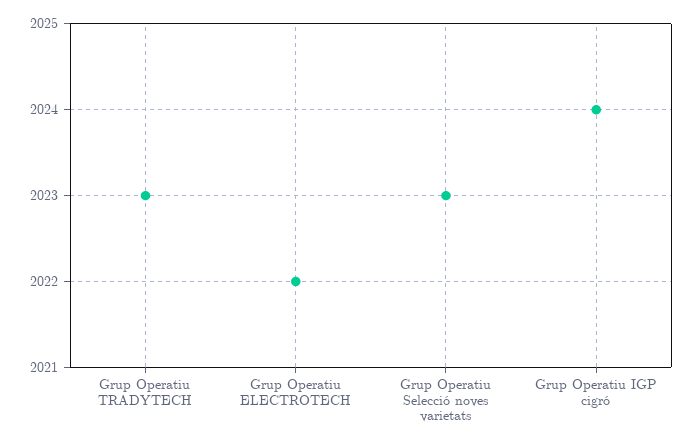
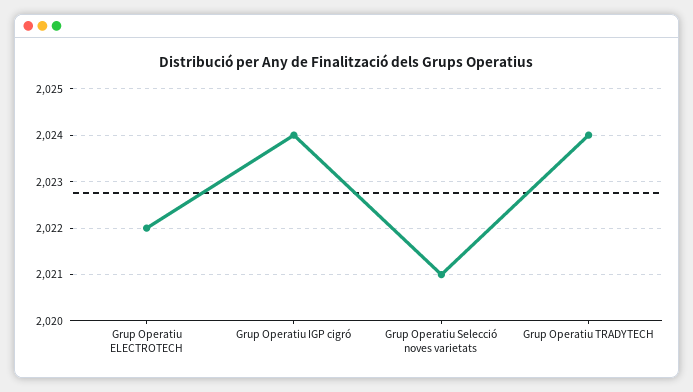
  {
-   "Grup Operatiu TRADYTECH": 2023,
+   "Grup Operatiu TRADYTECH": 2024,
    "Grup Operatiu ELECTROTECH": 2022,
-   "Grup Operatiu Selecció noves varietats": 2023,
+   "Grup Operatiu Selecció noves varietats": 2021,
    "Grup Operatiu IGP cigró": 2024
  }

